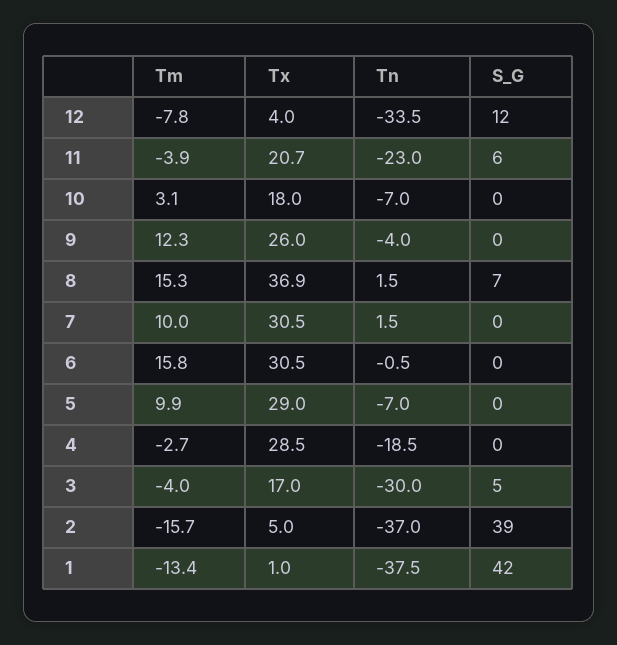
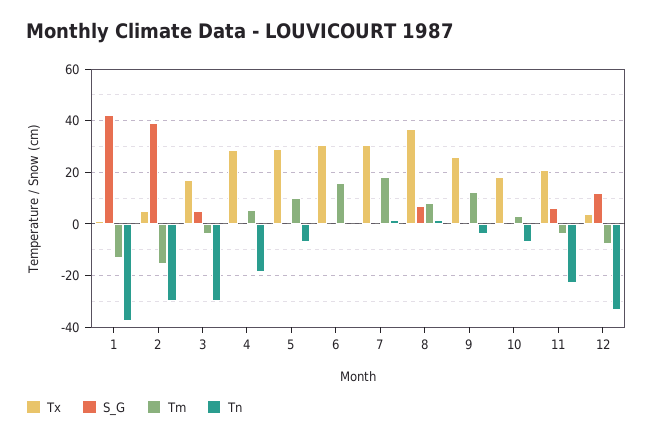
  {
    "Tm": {
      "12": -7.8,
      "11": -3.9,
      "10": 3.1,
      "9": 12.3,
-     "8": 15.3,
+     "8": 7.5,
-     "7": 10,
+     "7": 17.5,
      "6": 15.8,
      "5": 9.9,
-     "4": -2.7,
+     "4": 5,
      "3": -4,
      "2": -15.7,
      "1": -13.4
    },
    "Tx": {
      "12": 4,
      "11": 20.7,
      "10": 18,
      "9": 26,
      "8": 36.9,
      "7": 30.5,
      "6": 30.5,
      "5": 29,
      "4": 28.5,
      "3": 17,
      "2": 5,
      "1": 1
    },
    "Tn": {
      "12": -33.5,
      "11": -23,
      "10": -7,
      "9": -4,
      "8": 1.5,
      "7": 1.5,
      "6": -0.5,
      "5": -7,
      "4": -18.5,
      "3": -30,
-     "2": -37,
+     "2": -30,
      "1": -37.5
    },
    "S_G": {
      "12": 12,
      "11": 6,
      "10": 0,
      "9": 0,
      "8": 7,
      "7": 0,
      "6": 0,
      "5": 0,
      "4": 0,
      "3": 5,
      "2": 39,
      "1": 42
    }
  }

